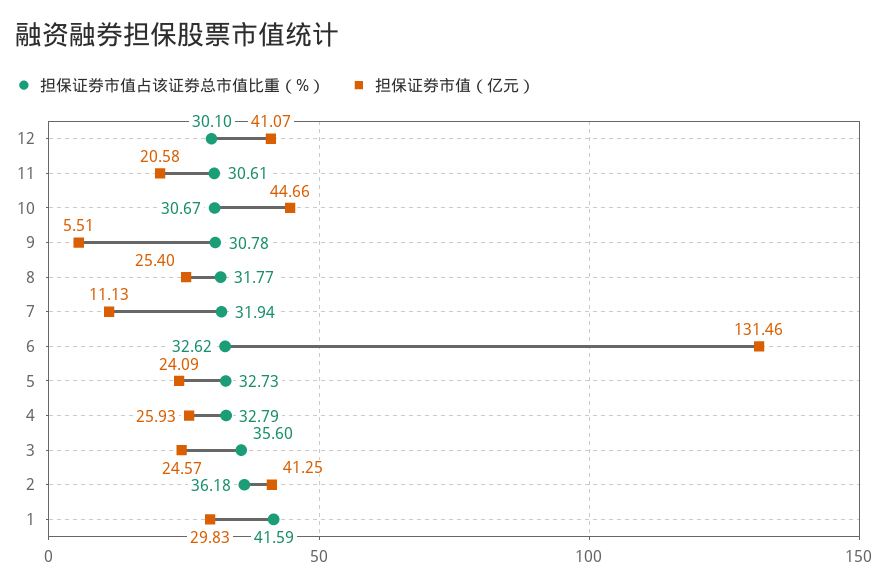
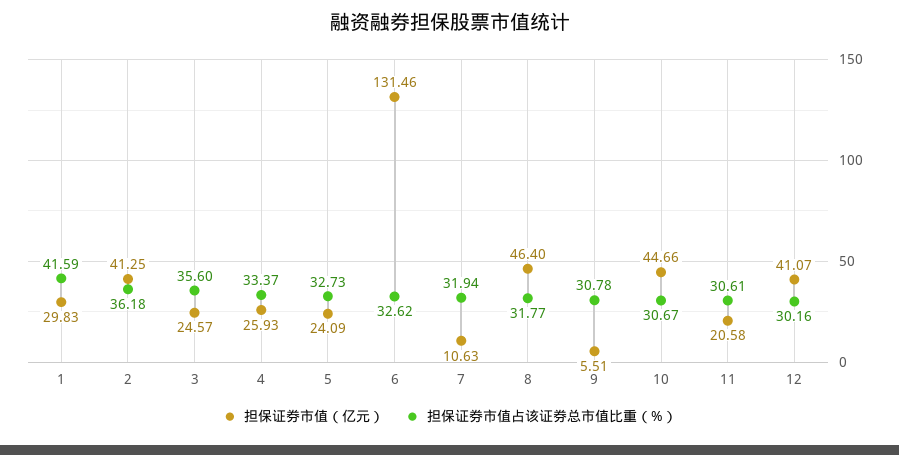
  {
    "担保证券市值占该证券总市值比重（%）": {
-     "12": 30.1,
+     "12": 30.16,
      "11": 30.61,
      "10": 30.67,
      "9": 30.78,
      "8": 31.77,
      "7": 31.94,
      "6": 32.62,
      "5": 32.73,
-     "4": 32.79,
+     "4": 33.37,
      "3": 35.6,
      "2": 36.18,
      "1": 41.59
    },
    "担保证券市值（亿元）": {
      "12": 41.07,
      "11": 20.58,
      "10": 44.66,
      "9": 5.51,
-     "8": 25.4,
+     "8": 46.4,
-     "7": 11.13,
+     "7": 10.63,
      "6": 131.46,
      "5": 24.09,
      "4": 25.93,
      "3": 24.57,
      "2": 41.25,
      "1": 29.83
    }
  }

